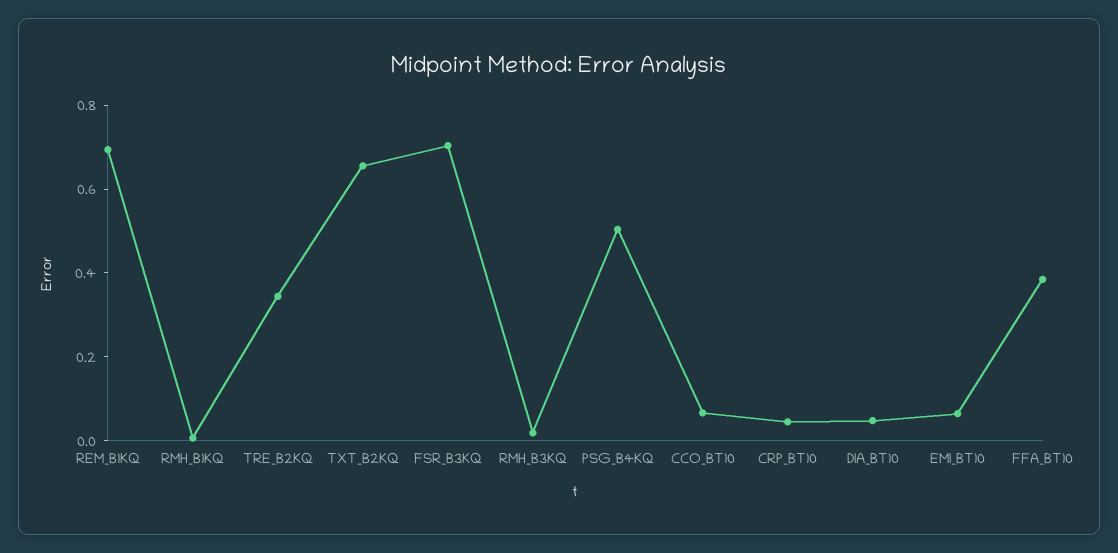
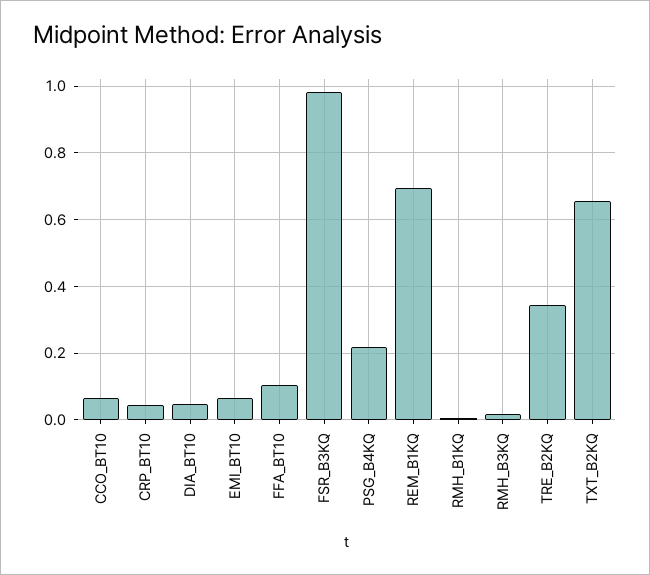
  {
    "REM_B1KQ": 0.7,
    "RMH_B1KQ": 0,
    "TRE_B2KQ": 0.34,
    "TXT_B2KQ": 0.66,
-   "FSR_B3KQ": 0.7,
+   "FSR_B3KQ": 0.98,
    "RMH_B3KQ": 0.02,
-   "PSG_B4KQ": 0.5,
+   "PSG_B4KQ": 0.22,
    "CCO_BT10": 0.06,
    "CRP_BT10": 0.04,
    "DIA_BT10": 0.04,
    "EMI_BT10": 0.06,
-   "FFA_BT10": 0.4
+   "FFA_BT10": 0.1
  }

